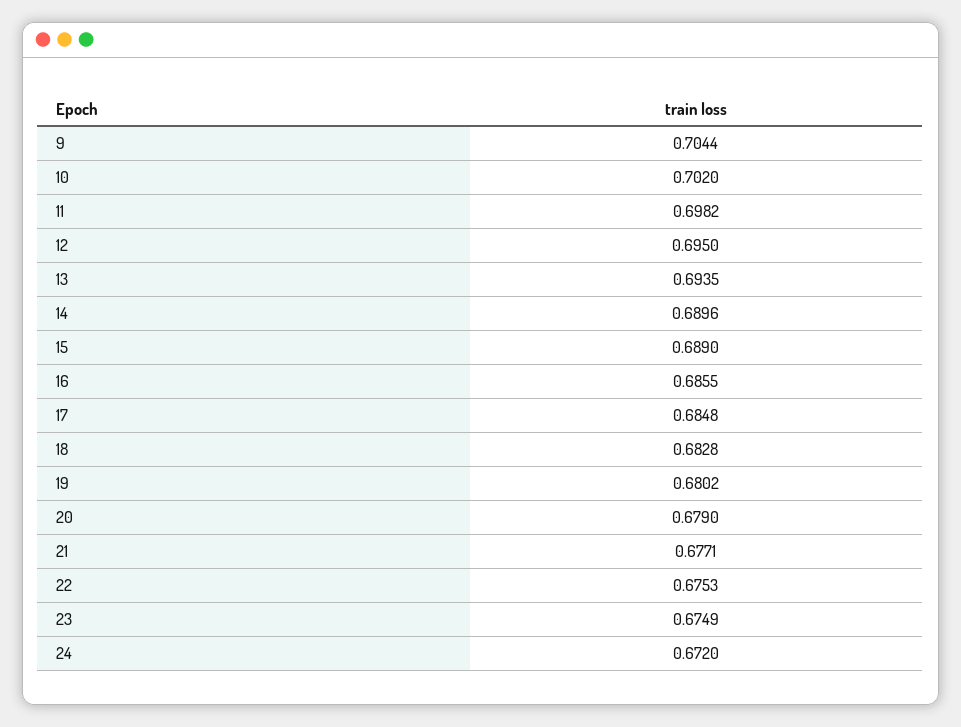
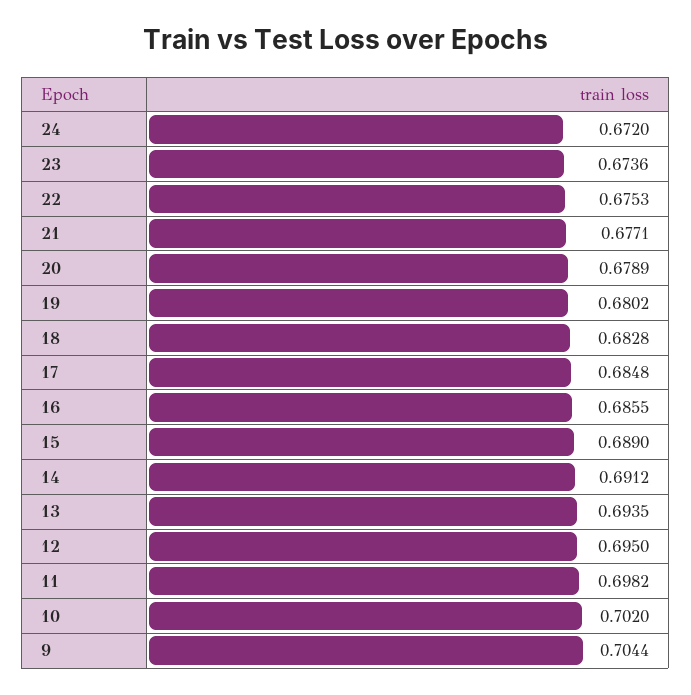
  {
    "9": 0.7044,
    "10": 0.702,
    "11": 0.6982,
    "12": 0.695,
    "13": 0.6935,
-   "14": 0.6896,
+   "14": 0.6912,
    "15": 0.689,
    "16": 0.6855,
    "17": 0.6848,
    "18": 0.6828,
    "19": 0.6802,
-   "20": 0.679,
+   "20": 0.6789,
    "21": 0.6771,
    "22": 0.6753,
-   "23": 0.6749,
+   "23": 0.6736,
    "24": 0.672
  }

